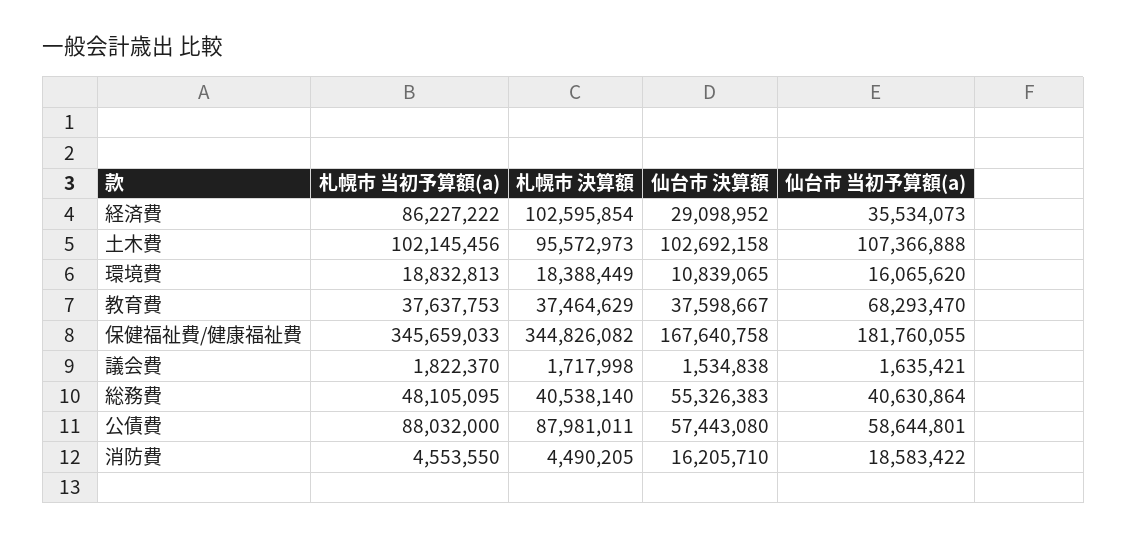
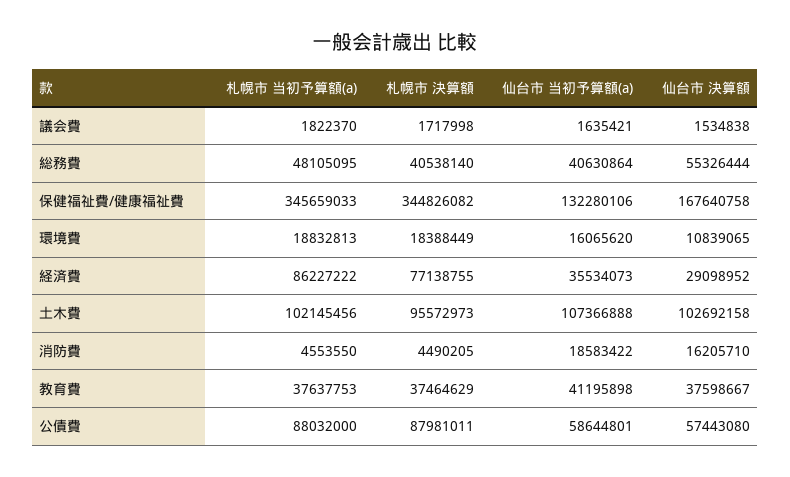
  {
    "札幌市 当初予算額(a)": {
      "経済費": 86227222,
      "土木費": 102145456,
      "環境費": 18832813,
      "教育費": 37637753,
      "保健福祉費/健康福祉費": 345659033,
      "議会費": 1822370,
      "総務費": 48105095,
      "公債費": 88032000,
      "消防費": 4553550
    },
    "札幌市 決算額": {
-     "経済費": 102595854,
+     "経済費": 77138755,
      "土木費": 95572973,
      "環境費": 18388449,
      "教育費": 37464629,
      "保健福祉費/健康福祉費": 344826082,
      "議会費": 1717998,
      "総務費": 40538140,
      "公債費": 87981011,
      "消防費": 4490205
    },
    "仙台市 決算額": {
      "経済費": 29098952,
      "土木費": 102692158,
      "環境費": 10839065,
      "教育費": 37598667,
      "保健福祉費/健康福祉費": 167640758,
      "議会費": 1534838,
-     "総務費": 55326383,
+     "総務費": 55326444,
      "公債費": 57443080,
      "消防費": 16205710
    },
    "仙台市 当初予算額(a)": {
      "経済費": 35534073,
      "土木費": 107366888,
      "環境費": 16065620,
-     "教育費": 68293470,
+     "教育費": 41195898,
-     "保健福祉費/健康福祉費": 181760055,
+     "保健福祉費/健康福祉費": 132280106,
      "議会費": 1635421,
      "総務費": 40630864,
      "公債費": 58644801,
      "消防費": 18583422
    }
  }

